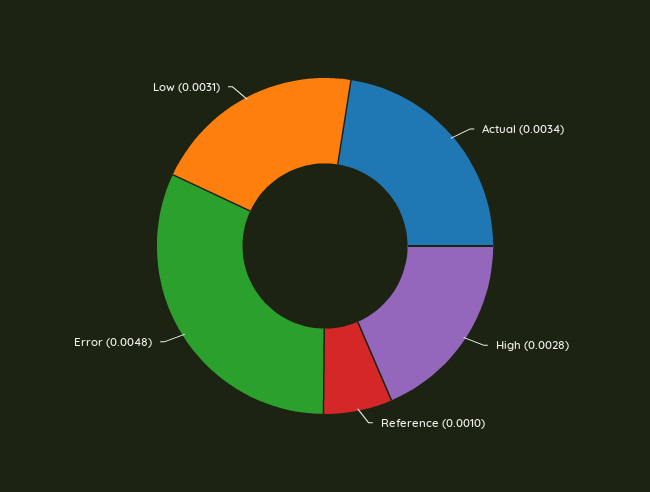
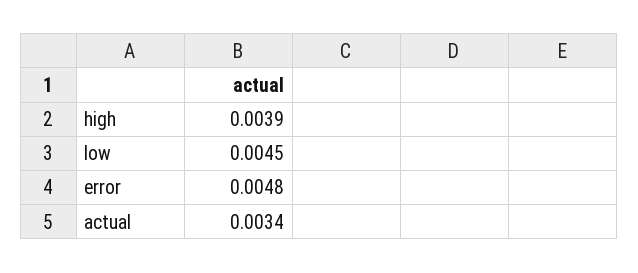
  {
    "Actual": 0.0034,
-   "High": 0.0028,
+   "High": 0.0039,
-   "Reference": 0.001,
    "Error": 0.0048,
-   "Low": 0.0031
+   "Low": 0.0045
  }

